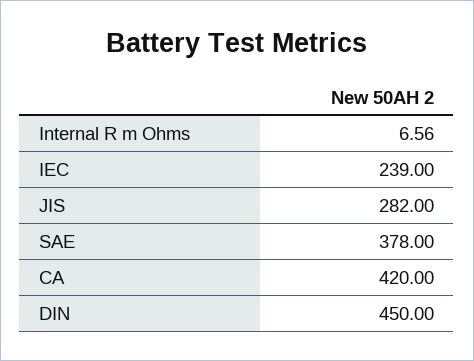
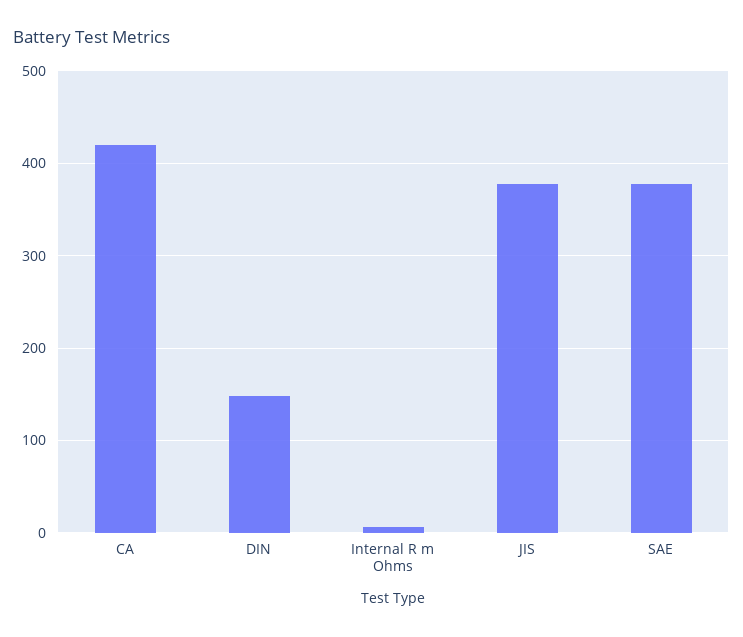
  {
    "Internal R m Ohms": 6.56,
-   "IEC": 239,
-   "JIS": 282,
+   "JIS": 380,
    "SAE": 378,
    "CA": 420,
-   "DIN": 450
+   "DIN": 150
  }

